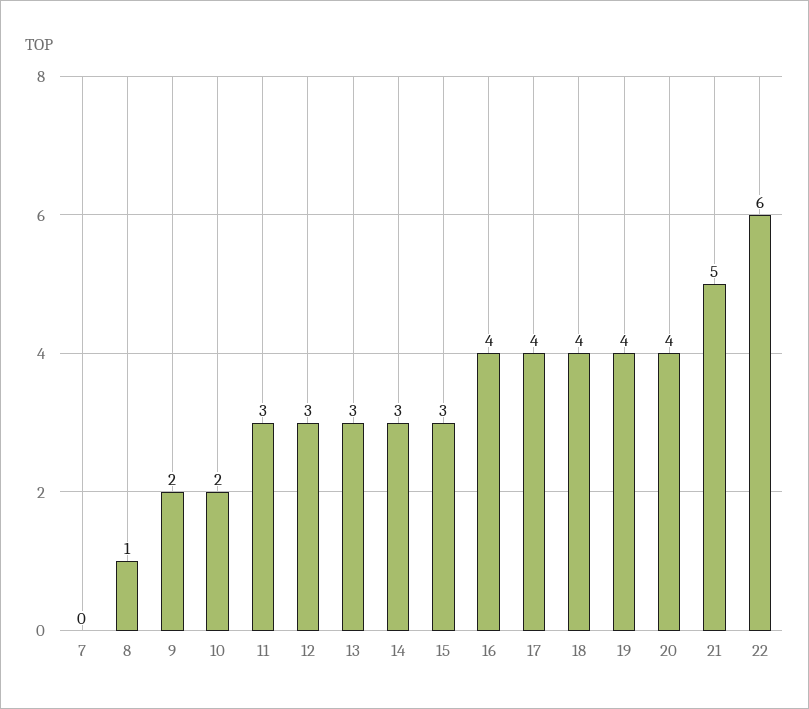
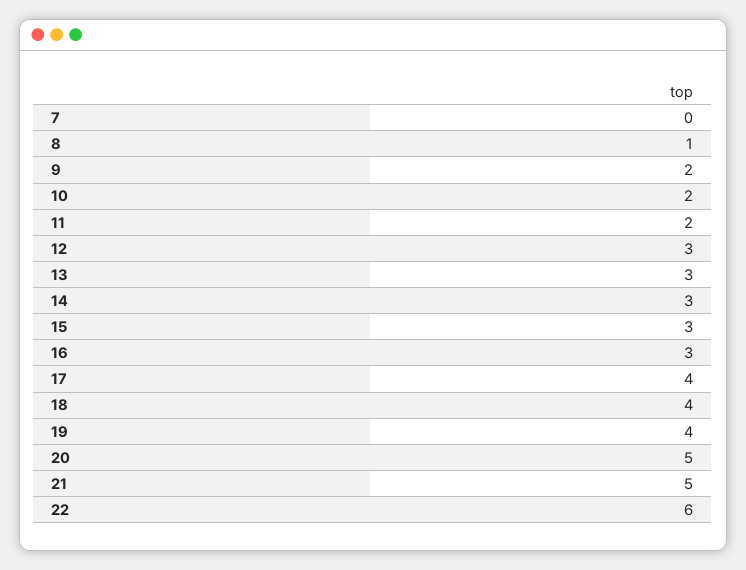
  {
    "7": 0,
    "8": 1,
    "9": 2,
    "10": 2,
-   "11": 3,
+   "11": 2,
    "12": 3,
    "13": 3,
    "14": 3,
    "15": 3,
-   "16": 4,
+   "16": 3,
    "17": 4,
    "18": 4,
    "19": 4,
-   "20": 4,
+   "20": 5,
    "21": 5,
    "22": 6
  }

